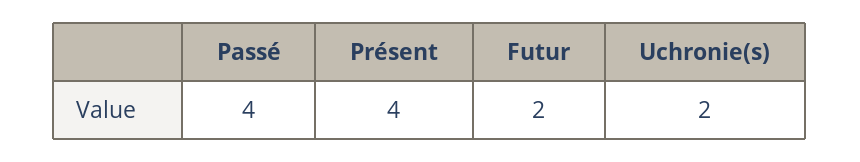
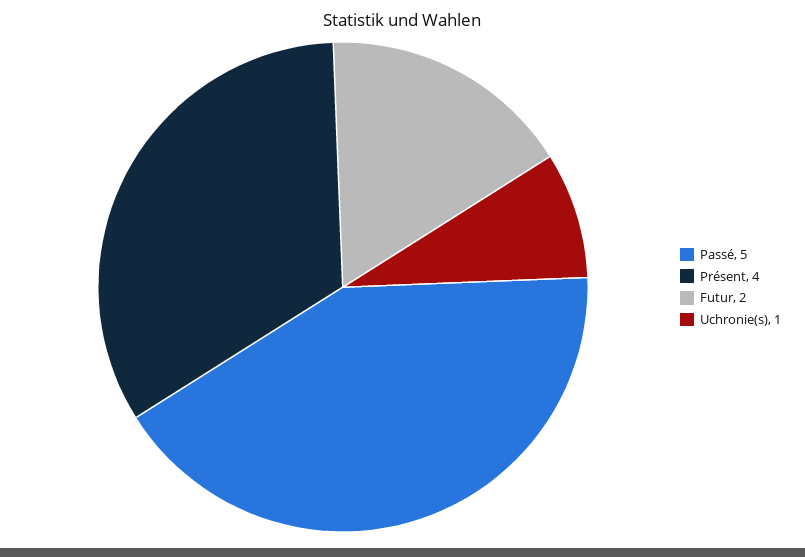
  {
-   "Passé": 4,
+   "Passé": 5,
    "Présent": 4,
    "Futur": 2,
-   "Uchronie(s)": 2
+   "Uchronie(s)": 1
  }

